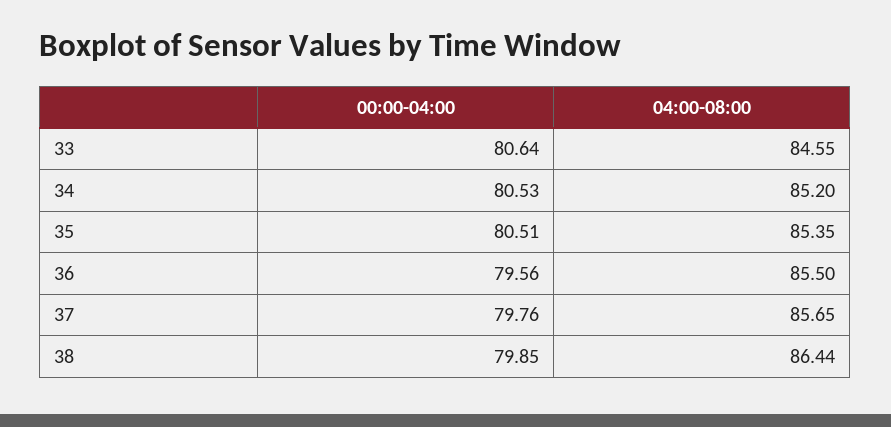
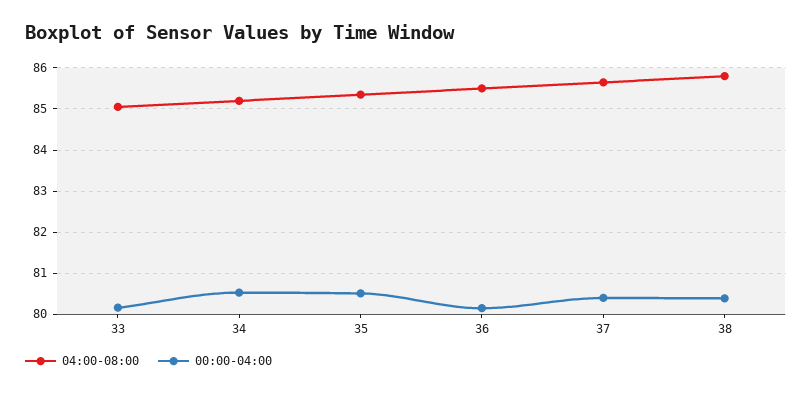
  {
    "00:00-04:00": {
-     "33": 80.64,
+     "33": 80.2,
      "34": 80.53,
      "35": 80.51,
-     "36": 79.56,
+     "36": 80.2,
-     "37": 79.76,
+     "37": 80.4,
-     "38": 79.85
+     "38": 80.4
    },
    "04:00-08:00": {
-     "33": 84.55,
+     "33": 85,
      "34": 85.2,
      "35": 85.35,
      "36": 85.5,
      "37": 85.65,
-     "38": 86.44
+     "38": 85.8
    }
  }

